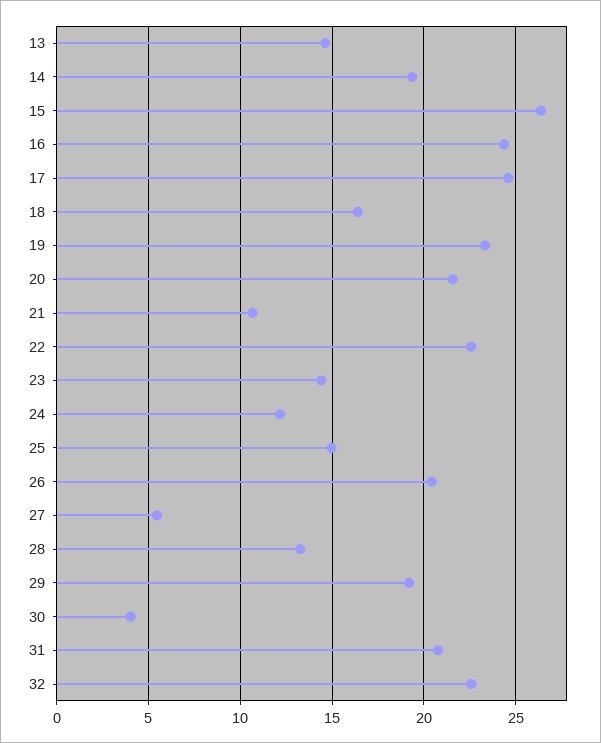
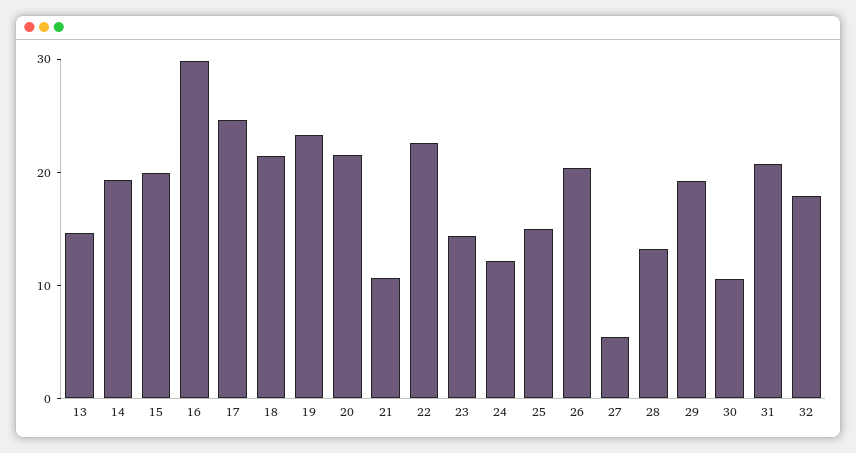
  {
    "13": 14.5,
    "14": 19.5,
-   "15": 26.5,
+   "15": 20,
-   "16": 24.5,
+   "16": 30,
    "17": 24.5,
-   "18": 16.5,
+   "18": 22,
    "19": 23.5,
    "20": 21.5,
    "21": 10.5,
    "22": 22.5,
    "23": 14.5,
    "24": 12,
    "25": 15,
    "26": 20.5,
    "27": 5.5,
    "28": 13.5,
    "29": 19,
-   "30": 4,
+   "30": 10,
    "31": 21,
-   "32": 22.5
+   "32": 18
  }

